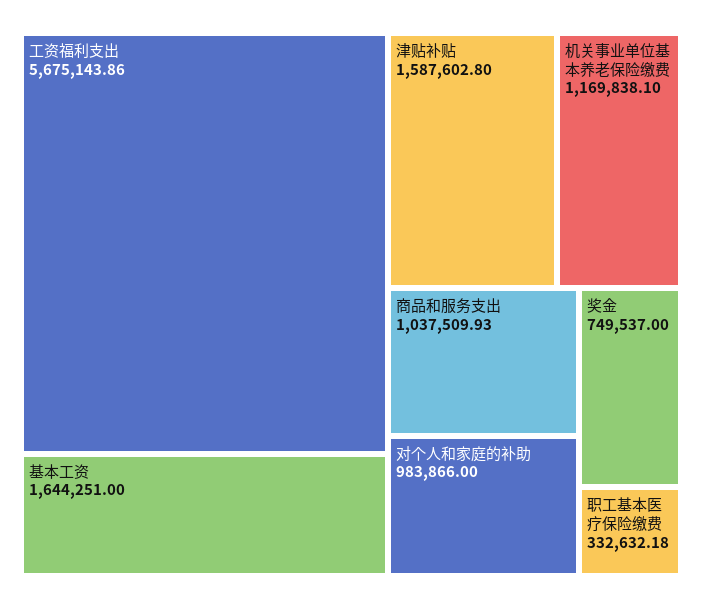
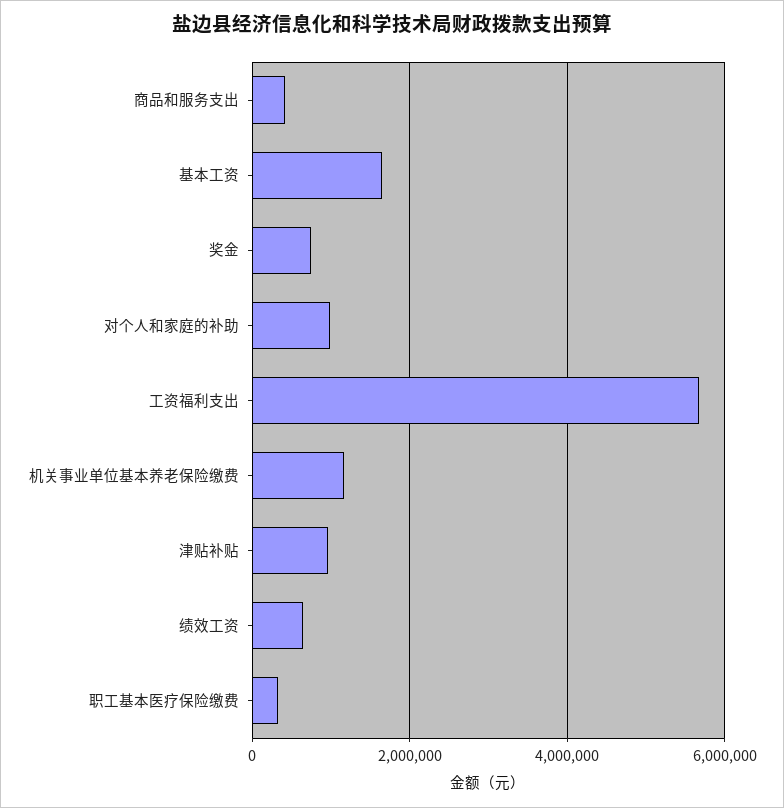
  {
    "工资福利支出": 5675143.86,
    "基本工资": 1644251,
-   "津贴补贴": 1587602.8,
+   "津贴补贴": 1000000,
    "机关事业单位基本养老保险缴费": 1169838.1,
-   "商品和服务支出": 1037509.93,
+   "商品和服务支出": 400000,
    "对个人和家庭的补助": 983866,
    "奖金": 749537,
-   "职工基本医疗保险缴费": 332632.18
+   "职工基本医疗保险缴费": 332632.18,
+   "绩效工资": 600000
  }

